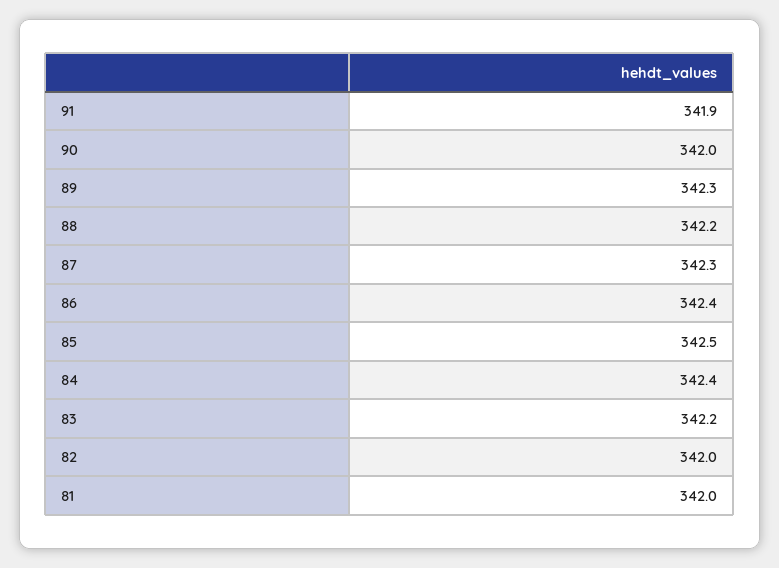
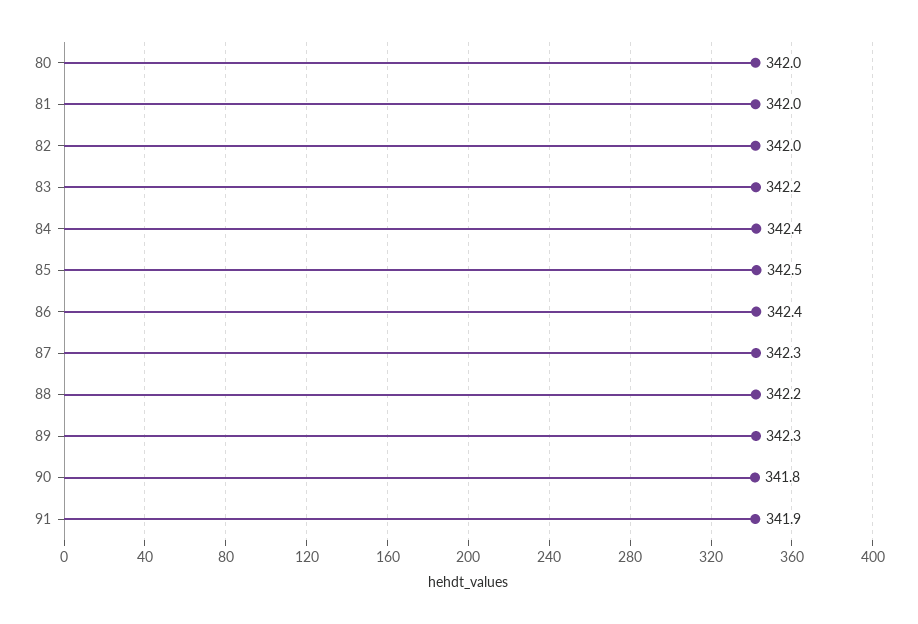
  {
    "91": 341.9,
-   "90": 342,
+   "90": 341.8,
    "89": 342.3,
    "88": 342.2,
    "87": 342.3,
    "86": 342.4,
    "85": 342.5,
    "84": 342.4,
    "83": 342.2,
    "82": 342,
-   "81": 342
+   "81": 342,
+   "80": 342
  }

